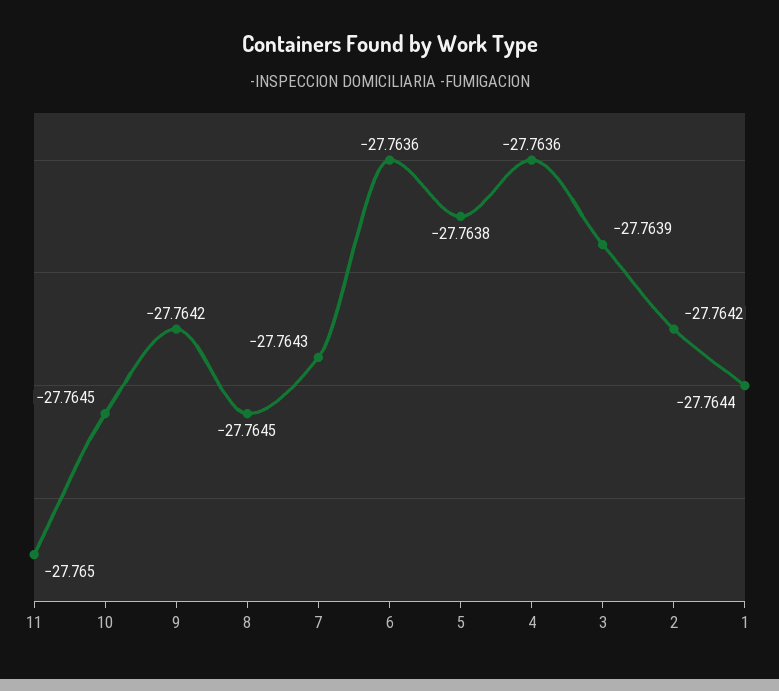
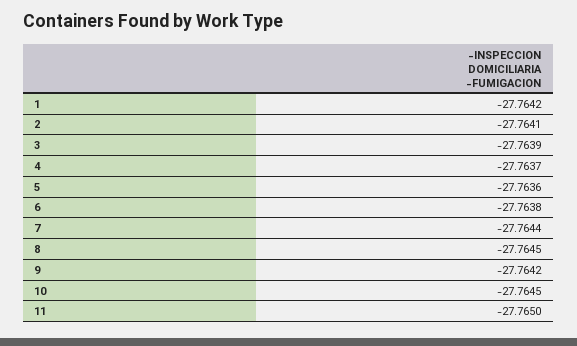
  {
    "11": -27.765,
    "10": -27.7645,
    "9": -27.7642,
    "8": -27.7645,
-   "7": -27.7643,
+   "7": -27.7644,
-   "6": -27.7636,
+   "6": -27.7638,
-   "5": -27.7638,
+   "5": -27.7636,
-   "4": -27.7636,
+   "4": -27.7637,
    "3": -27.7639,
-   "2": -27.7642,
+   "2": -27.7641,
-   "1": -27.7644
+   "1": -27.7642
  }

